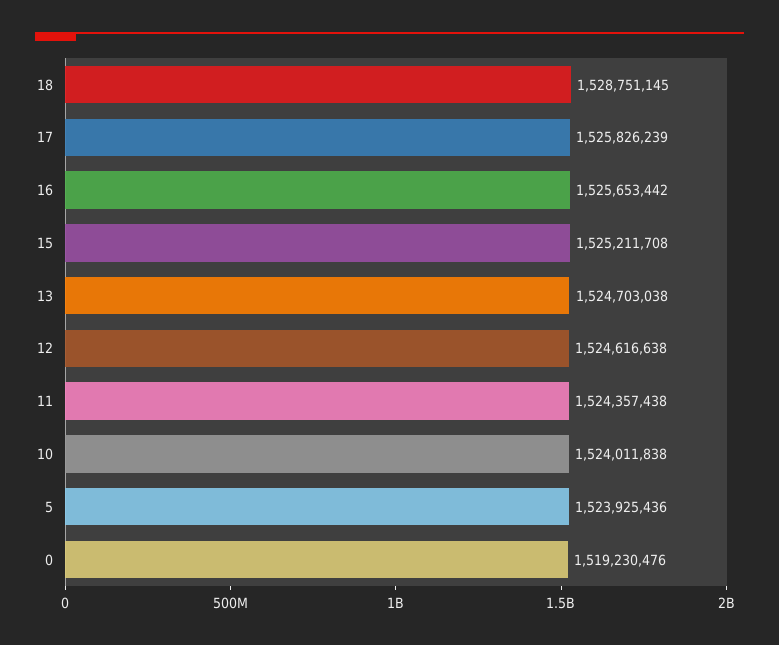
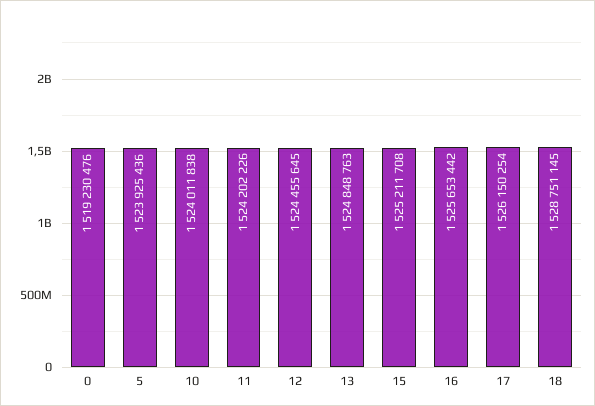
  {
    "18": 1528751145,
-   "17": 1525826239,
+   "17": 1526150254,
    "16": 1525653442,
    "15": 1525211708,
-   "13": 1524703038,
+   "13": 1524848763,
-   "12": 1524616638,
+   "12": 1524455645,
-   "11": 1524357438,
+   "11": 1524202226,
    "10": 1524011838,
    "5": 1523925436,
    "0": 1519230476
  }

